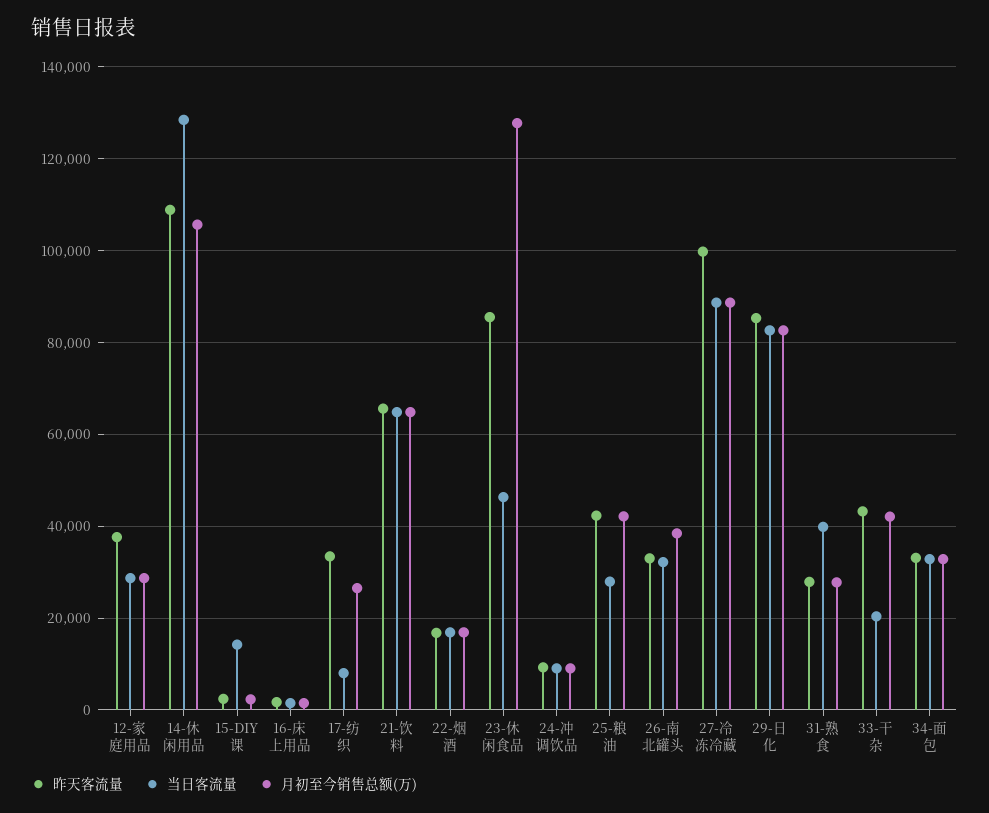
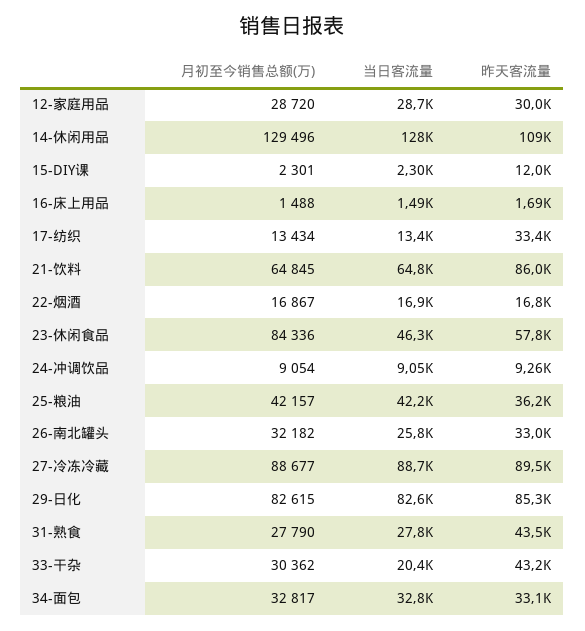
  {
    "昨天客流量": {
-     "12-家庭用品": 38000,
+     "12-家庭用品": 30000,
      "14-休闲用品": 109000,
-     "15-DIY课": 2000,
+     "15-DIY课": 12000,
      "16-床上用品": 1690,
      "17-纺织": 33400,
-     "21-饮料": 66000,
+     "21-饮料": 86000,
      "22-烟酒": 16800,
-     "23-休闲食品": 86000,
+     "23-休闲食品": 57800,
      "24-冲调饮品": 9260,
-     "25-粮油": 42000,
+     "25-粮油": 36200,
      "26-南北罐头": 33000,
-     "27-冷冻冷藏": 100000,
+     "27-冷冻冷藏": 89500,
      "29-日化": 85300,
-     "31-熟食": 28000,
+     "31-熟食": 43500,
      "33-干杂": 43200,
      "34-面包": 33100
    },
    "当日客流量": {
      "12-家庭用品": 28700,
      "14-休闲用品": 128000,
-     "15-DIY课": 14000,
+     "15-DIY课": 2300,
      "16-床上用品": 1490,
-     "17-纺织": 8000,
+     "17-纺织": 13400,
      "21-饮料": 64800,
      "22-烟酒": 16900,
      "23-休闲食品": 46300,
      "24-冲调饮品": 9050,
-     "25-粮油": 28000,
+     "25-粮油": 42200,
-     "26-南北罐头": 32000,
+     "26-南北罐头": 25800,
      "27-冷冻冷藏": 88700,
      "29-日化": 82600,
-     "31-熟食": 40000,
+     "31-熟食": 27800,
      "33-干杂": 20400,
      "34-面包": 32800
    },
    "月初至今销售总额(万)": {
      "12-家庭用品": 28720,
-     "14-休闲用品": 106000,
+     "14-休闲用品": 129496,
      "15-DIY课": 2301,
      "16-床上用品": 1488,
-     "17-纺织": 26000,
+     "17-纺织": 13434,
      "21-饮料": 64845,
      "22-烟酒": 16867,
-     "23-休闲食品": 128000,
+     "23-休闲食品": 84336,
      "24-冲调饮品": 9054,
      "25-粮油": 42157,
-     "26-南北罐头": 38000,
+     "26-南北罐头": 32182,
      "27-冷冻冷藏": 88677,
      "29-日化": 82615,
      "31-熟食": 27790,
-     "33-干杂": 42000,
+     "33-干杂": 30362,
      "34-面包": 32817
    }
  }

